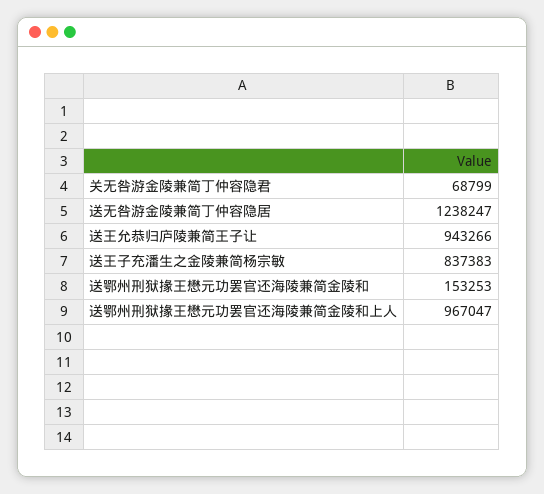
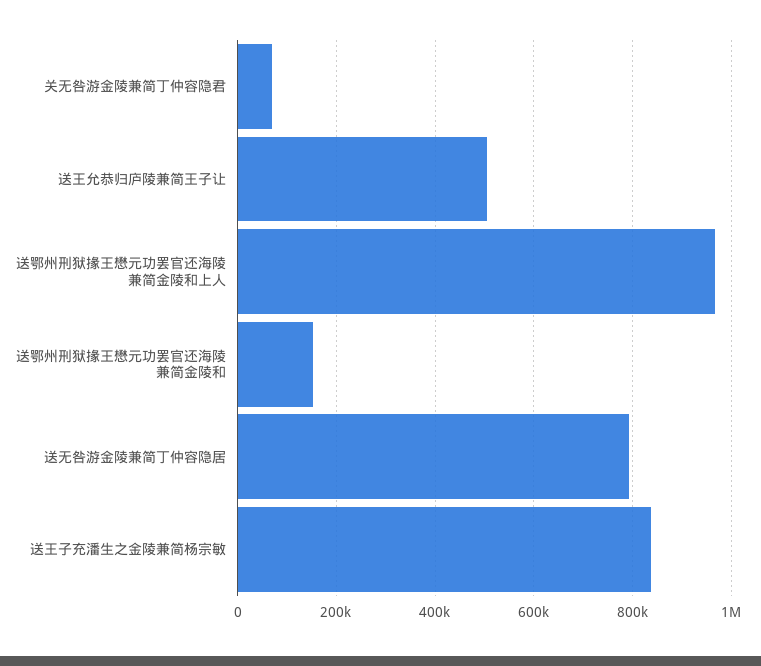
  {
    "关无咎游金陵兼简丁仲容隐君": 68799,
-   "送无咎游金陵兼简丁仲容隐居": 1238247,
+   "送无咎游金陵兼简丁仲容隐居": 800000,
-   "送王允恭归庐陵兼简王子让": 943266,
+   "送王允恭归庐陵兼简王子让": 500000,
    "送王子充潘生之金陵兼简杨宗敏": 837383,
    "送鄂州刑狱掾王懋元功罢官还海陵兼简金陵和": 153253,
    "送鄂州刑狱掾王懋元功罢官还海陵兼简金陵和上人": 967047
  }

